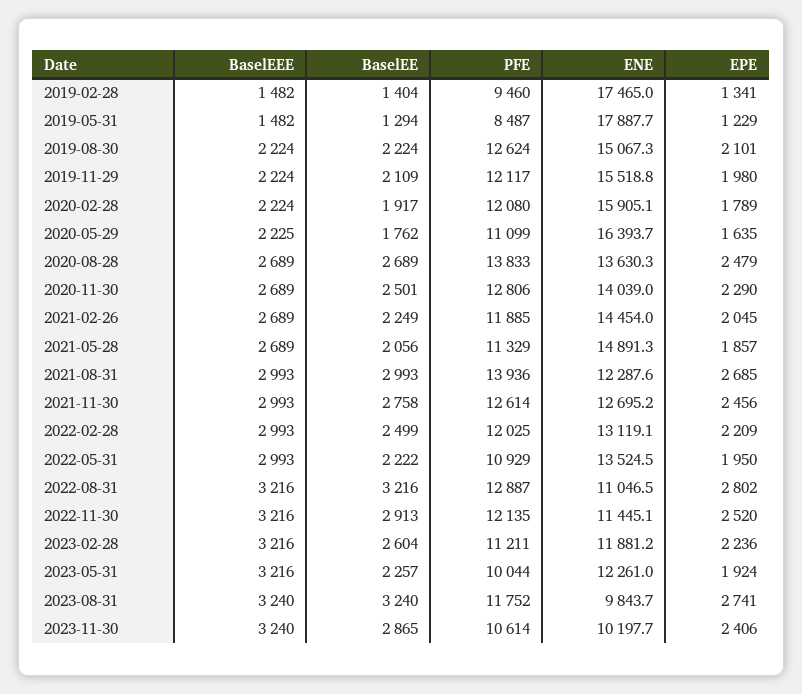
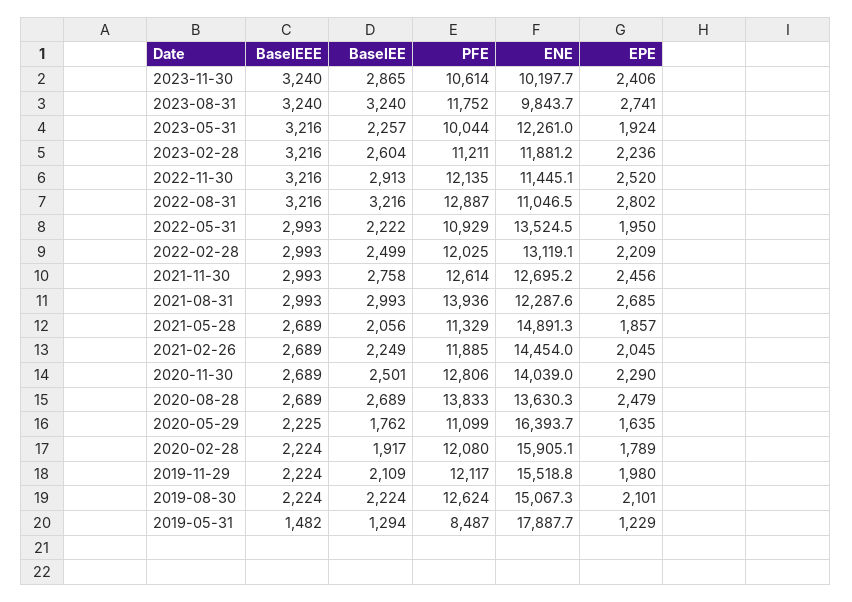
  {
    "BaselEEE": {
-     "2019-02-28": 1482,
      "2019-05-31": 1482,
      "2019-08-30": 2224,
      "2019-11-29": 2224,
      "2020-02-28": 2224,
      "2020-05-29": 2225,
      "2020-08-28": 2689,
      "2020-11-30": 2689,
      "2021-02-26": 2689,
      "2021-05-28": 2689,
      "2021-08-31": 2993,
      "2021-11-30": 2993,
      "2022-02-28": 2993,
      "2022-05-31": 2993,
      "2022-08-31": 3216,
      "2022-11-30": 3216,
      "2023-02-28": 3216,
      "2023-05-31": 3216,
      "2023-08-31": 3240,
      "2023-11-30": 3240
    },
    "BaselEE": {
-     "2019-02-28": 1404,
      "2019-05-31": 1294,
      "2019-08-30": 2224,
      "2019-11-29": 2109,
      "2020-02-28": 1917,
      "2020-05-29": 1762,
      "2020-08-28": 2689,
      "2020-11-30": 2501,
      "2021-02-26": 2249,
      "2021-05-28": 2056,
      "2021-08-31": 2993,
      "2021-11-30": 2758,
      "2022-02-28": 2499,
      "2022-05-31": 2222,
      "2022-08-31": 3216,
      "2022-11-30": 2913,
      "2023-02-28": 2604,
      "2023-05-31": 2257,
      "2023-08-31": 3240,
      "2023-11-30": 2865
    },
    "PFE": {
-     "2019-02-28": 9460,
      "2019-05-31": 8487,
      "2019-08-30": 12624,
      "2019-11-29": 12117,
      "2020-02-28": 12080,
      "2020-05-29": 11099,
      "2020-08-28": 13833,
      "2020-11-30": 12806,
      "2021-02-26": 11885,
      "2021-05-28": 11329,
      "2021-08-31": 13936,
      "2021-11-30": 12614,
      "2022-02-28": 12025,
      "2022-05-31": 10929,
      "2022-08-31": 12887,
      "2022-11-30": 12135,
      "2023-02-28": 11211,
      "2023-05-31": 10044,
      "2023-08-31": 11752,
      "2023-11-30": 10614
    },
    "ENE": {
-     "2019-02-28": 17465,
      "2019-05-31": 17887.7,
      "2019-08-30": 15067.3,
      "2019-11-29": 15518.8,
      "2020-02-28": 15905.1,
      "2020-05-29": 16393.7,
      "2020-08-28": 13630.3,
      "2020-11-30": 14039,
      "2021-02-26": 14454,
      "2021-05-28": 14891.3,
      "2021-08-31": 12287.6,
      "2021-11-30": 12695.2,
      "2022-02-28": 13119.1,
      "2022-05-31": 13524.5,
      "2022-08-31": 11046.5,
      "2022-11-30": 11445.1,
      "2023-02-28": 11881.2,
      "2023-05-31": 12261,
      "2023-08-31": 9843.7,
      "2023-11-30": 10197.7
    },
    "EPE": {
-     "2019-02-28": 1341,
      "2019-05-31": 1229,
      "2019-08-30": 2101,
      "2019-11-29": 1980,
      "2020-02-28": 1789,
      "2020-05-29": 1635,
      "2020-08-28": 2479,
      "2020-11-30": 2290,
      "2021-02-26": 2045,
      "2021-05-28": 1857,
      "2021-08-31": 2685,
      "2021-11-30": 2456,
      "2022-02-28": 2209,
      "2022-05-31": 1950,
      "2022-08-31": 2802,
      "2022-11-30": 2520,
      "2023-02-28": 2236,
      "2023-05-31": 1924,
      "2023-08-31": 2741,
      "2023-11-30": 2406
    }
  }

